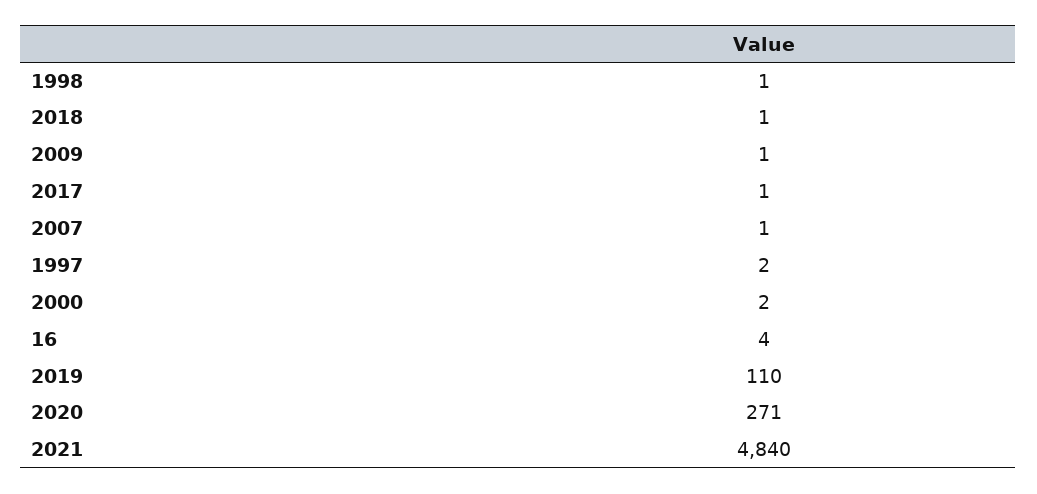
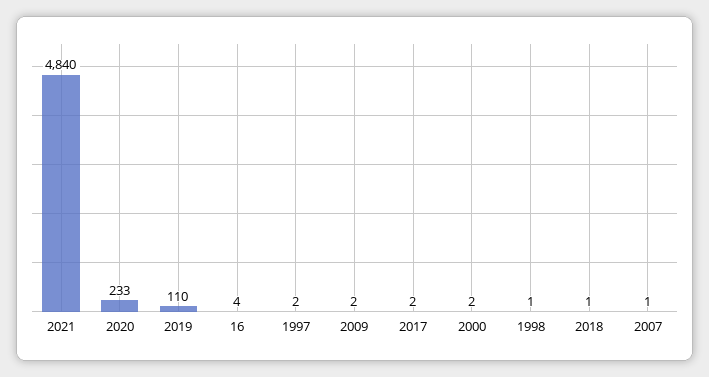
  {
    "1998": 1,
    "2018": 1,
-   "2009": 1,
+   "2009": 2,
-   "2017": 1,
+   "2017": 2,
    "2007": 1,
    "1997": 2,
    "2000": 2,
    "16": 4,
    "2019": 110,
-   "2020": 271,
+   "2020": 233,
    "2021": 4840
  }

